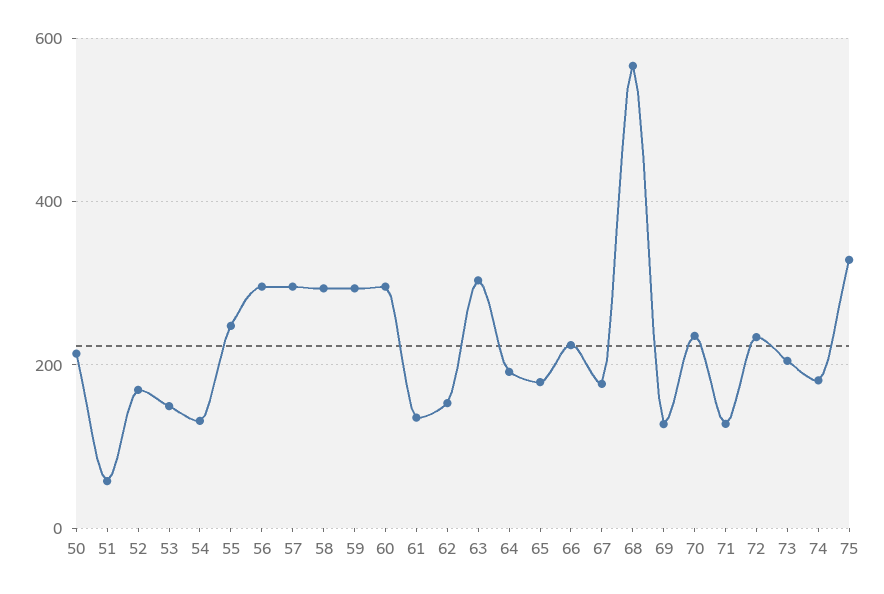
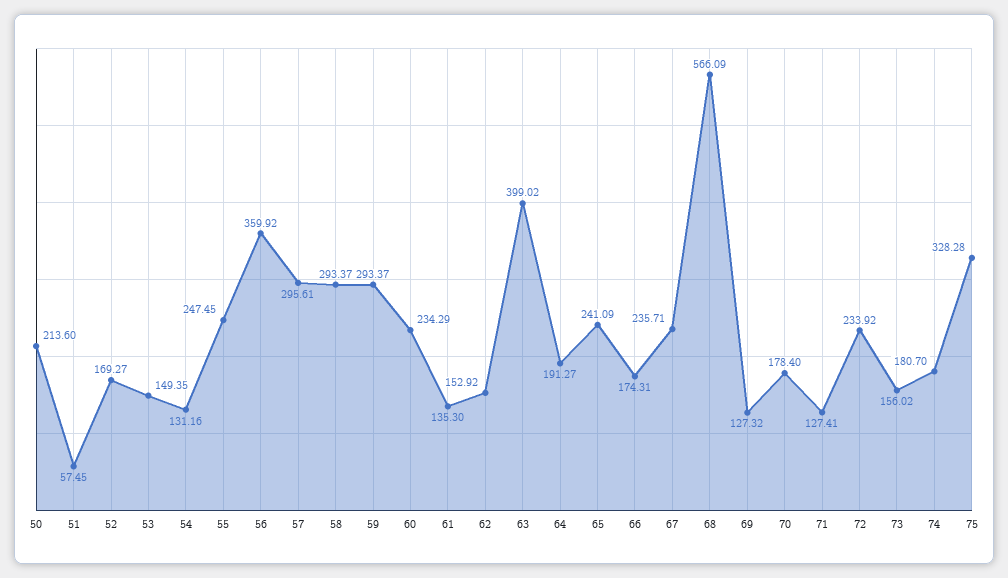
  {
    "50": 213.6,
    "51": 57.45,
    "52": 169.27,
    "53": 149.35,
    "54": 131.16,
    "55": 247.45,
-   "56": 300,
+   "56": 359.92,
    "57": 295.61,
    "58": 293.37,
    "59": 293.37,
-   "60": 300,
+   "60": 234.29,
    "61": 135.3,
    "62": 152.92,
-   "63": 300,
+   "63": 399.02,
    "64": 191.27,
-   "65": 180,
+   "65": 241.09,
-   "66": 220,
+   "66": 174.31,
-   "67": 180,
+   "67": 235.71,
    "68": 566.09,
    "69": 127.32,
-   "70": 240,
+   "70": 178.4,
    "71": 127.41,
    "72": 233.92,
-   "73": 200,
+   "73": 156.02,
    "74": 180.7,
    "75": 328.28
  }

